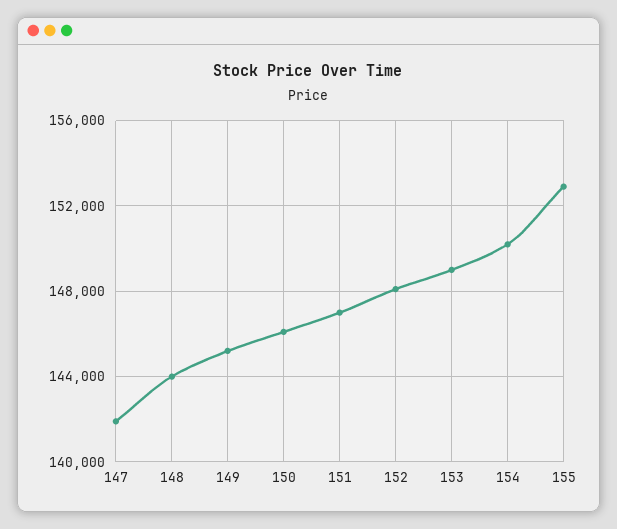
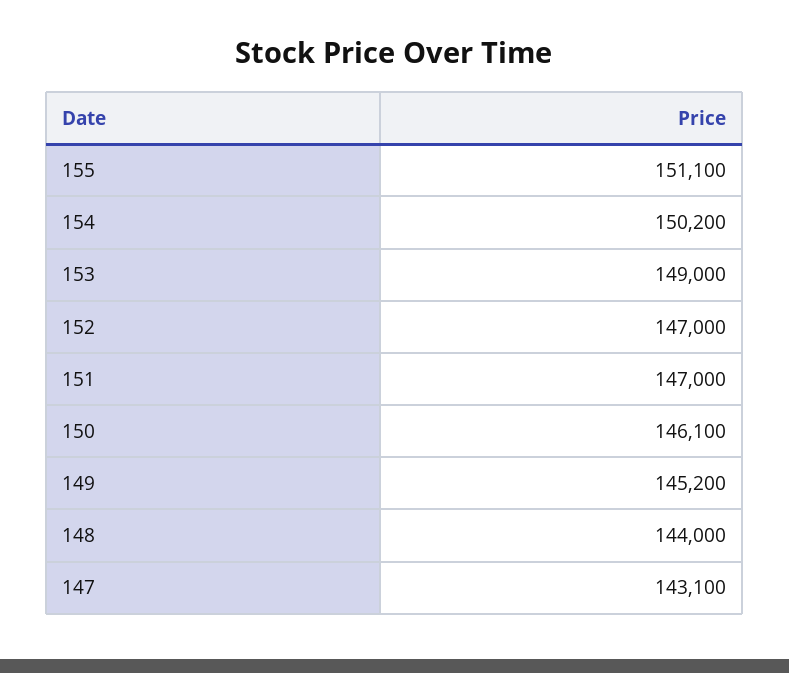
  {
-   "147": 142000,
+   "147": 143100,
    "148": 144000,
    "149": 145200,
    "150": 146100,
    "151": 147000,
-   "152": 148000,
+   "152": 147000,
    "153": 149000,
    "154": 150200,
-   "155": 153000
+   "155": 151100
  }

